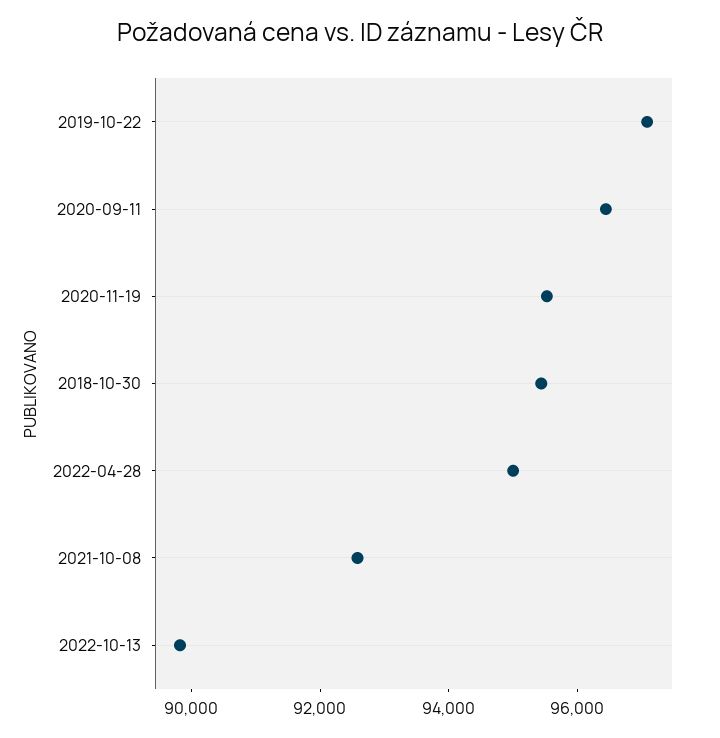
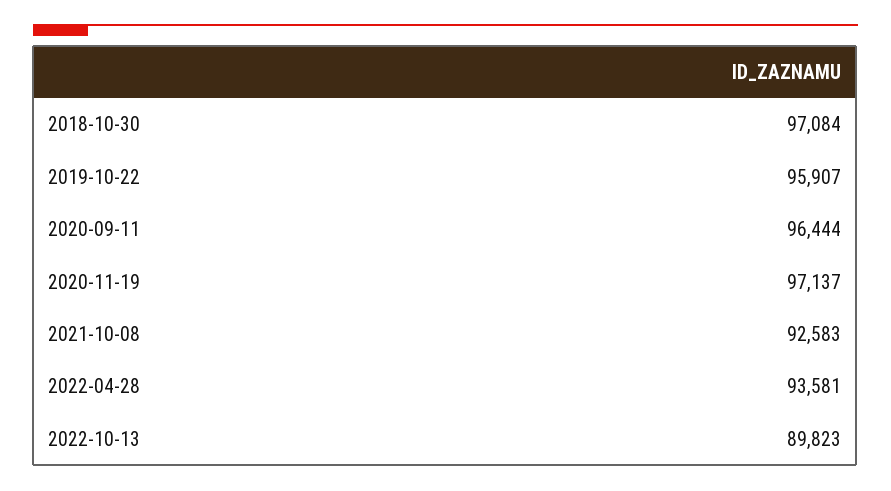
  {
-   "2019-10-22": 97000,
+   "2019-10-22": 95907,
    "2020-09-11": 96444,
-   "2020-11-19": 95500,
+   "2020-11-19": 97137,
-   "2018-10-30": 95500,
+   "2018-10-30": 97084,
-   "2022-04-28": 95000,
+   "2022-04-28": 93581,
    "2021-10-08": 92583,
    "2022-10-13": 89823
  }

